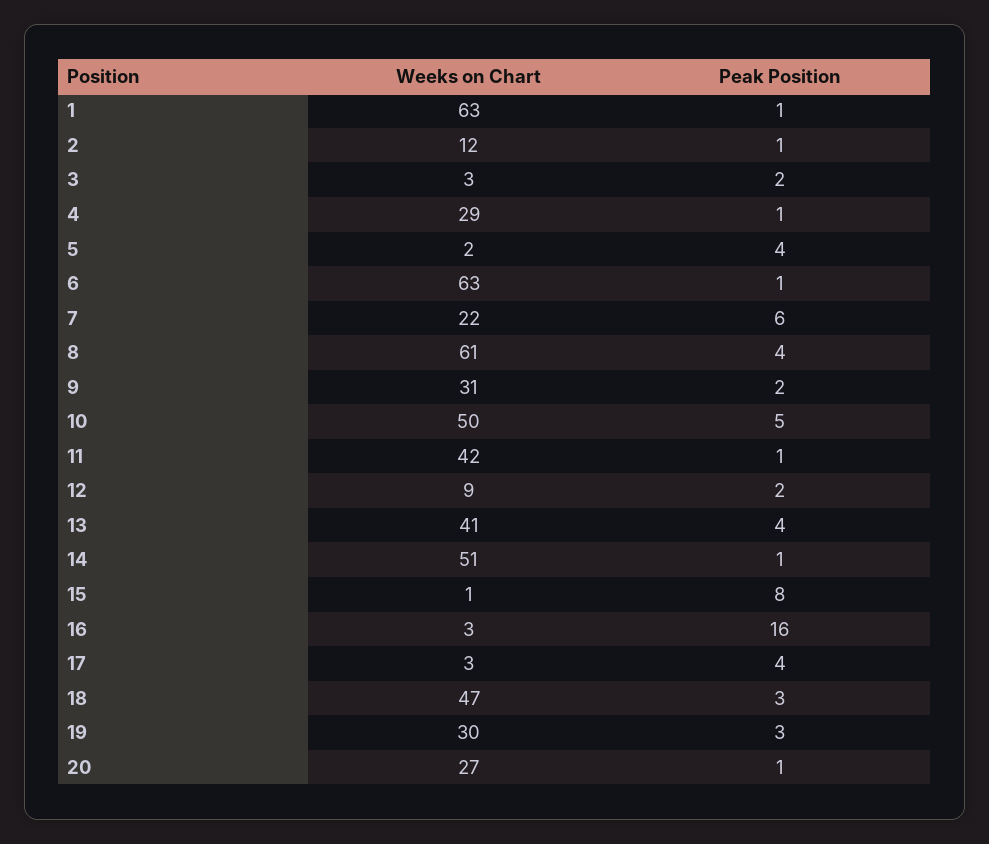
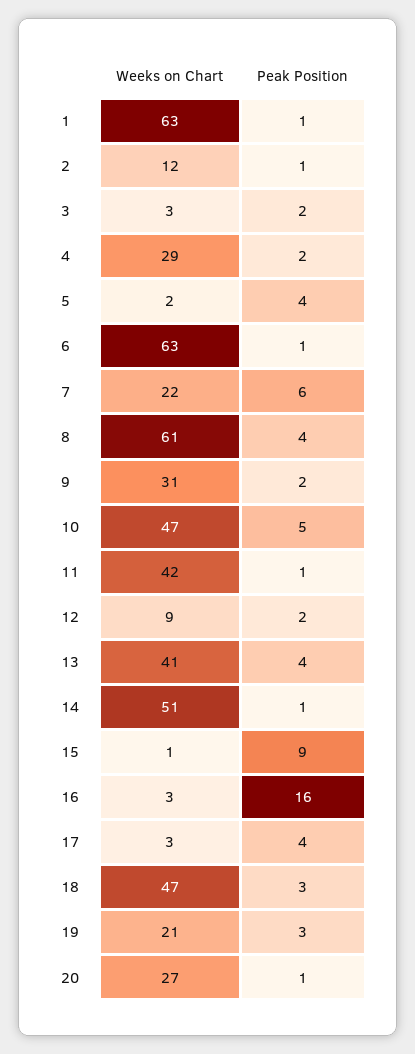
  {
    "Weeks on Chart": {
      "1": 63,
      "2": 12,
      "3": 3,
      "4": 29,
      "5": 2,
      "6": 63,
      "7": 22,
      "8": 61,
      "9": 31,
-     "10": 50,
+     "10": 47,
      "11": 42,
      "12": 9,
      "13": 41,
      "14": 51,
      "15": 1,
      "16": 3,
      "17": 3,
      "18": 47,
-     "19": 30,
+     "19": 21,
      "20": 27
    },
    "Peak Position": {
      "1": 1,
      "2": 1,
      "3": 2,
-     "4": 1,
+     "4": 2,
      "5": 4,
      "6": 1,
      "7": 6,
      "8": 4,
      "9": 2,
      "10": 5,
      "11": 1,
      "12": 2,
      "13": 4,
      "14": 1,
-     "15": 8,
+     "15": 9,
      "16": 16,
      "17": 4,
      "18": 3,
      "19": 3,
      "20": 1
    }
  }

